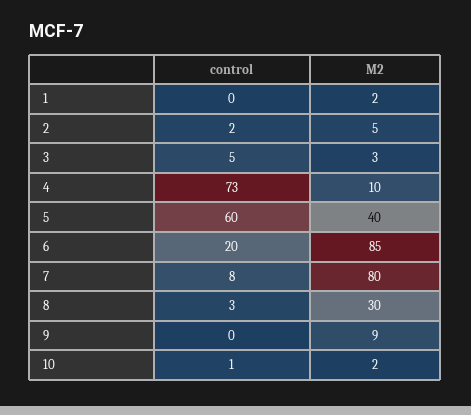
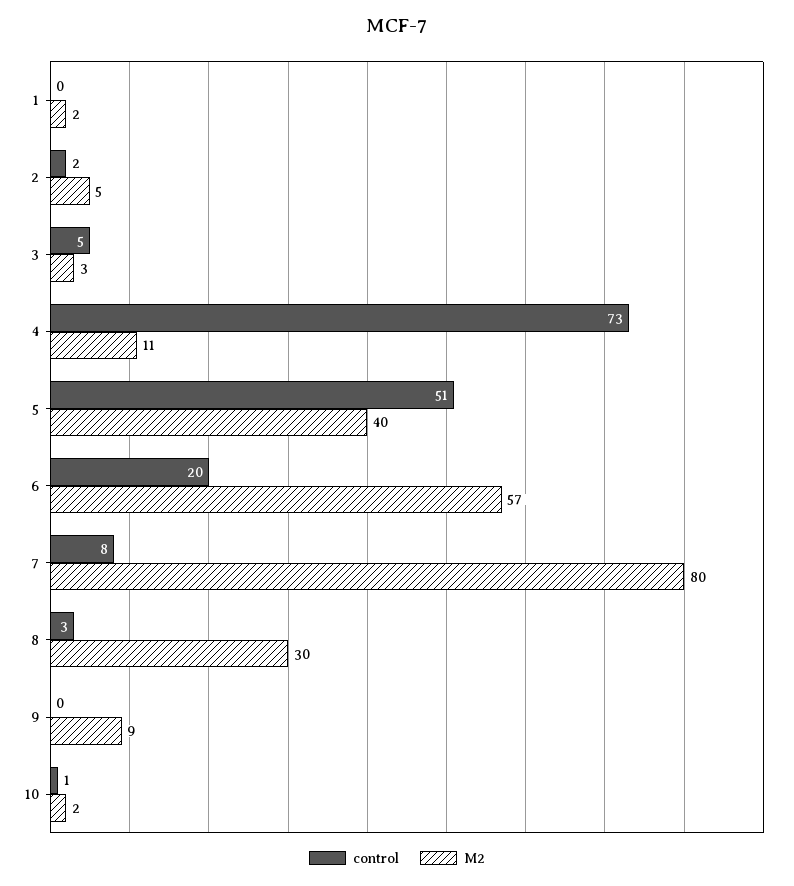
  {
    "control": {
      "1": 0,
      "2": 2,
      "3": 5,
      "4": 73,
-     "5": 60,
+     "5": 51,
      "6": 20,
      "7": 8,
      "8": 3,
      "9": 0,
      "10": 1
    },
    "M2": {
      "1": 2,
      "2": 5,
      "3": 3,
-     "4": 10,
+     "4": 11,
      "5": 40,
-     "6": 85,
+     "6": 57,
      "7": 80,
      "8": 30,
      "9": 9,
      "10": 2
    }
  }

